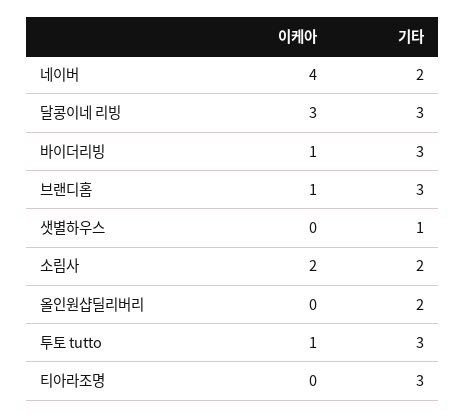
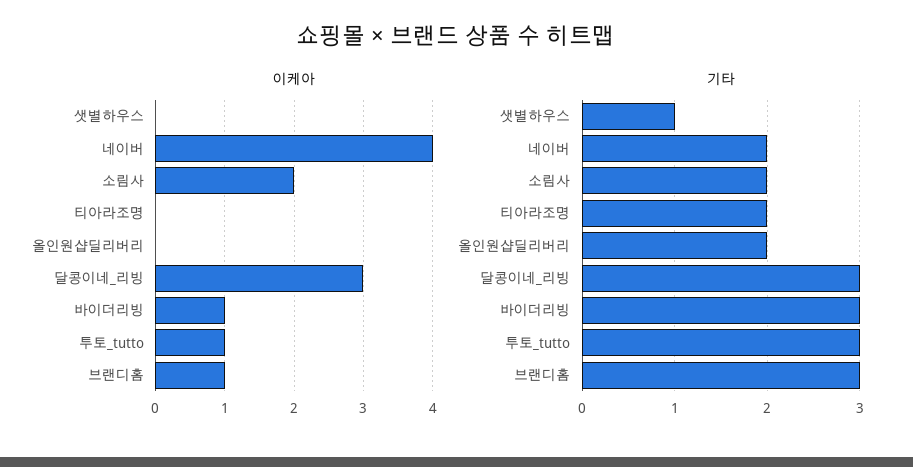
  {
    "이케아": {
      "네이버": 4,
      "달콩이네 리빙": 3,
      "바이더리빙": 1,
      "브랜디홈": 1,
      "샛별하우스": 0,
      "소림사": 2,
      "올인원샵딜리버리": 0,
      "투토 tutto": 1,
      "티아라조명": 0
    },
    "기타": {
      "네이버": 2,
      "달콩이네 리빙": 3,
      "바이더리빙": 3,
      "브랜디홈": 3,
      "샛별하우스": 1,
      "소림사": 2,
      "올인원샵딜리버리": 2,
      "투토 tutto": 3,
-     "티아라조명": 3
+     "티아라조명": 2
    }
  }

